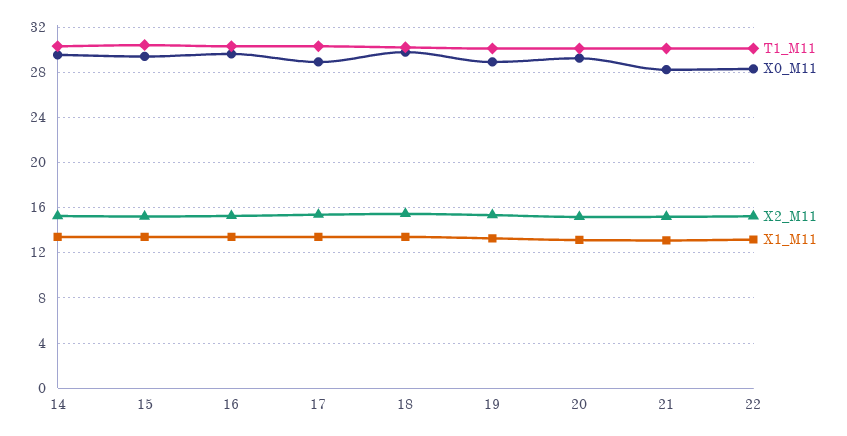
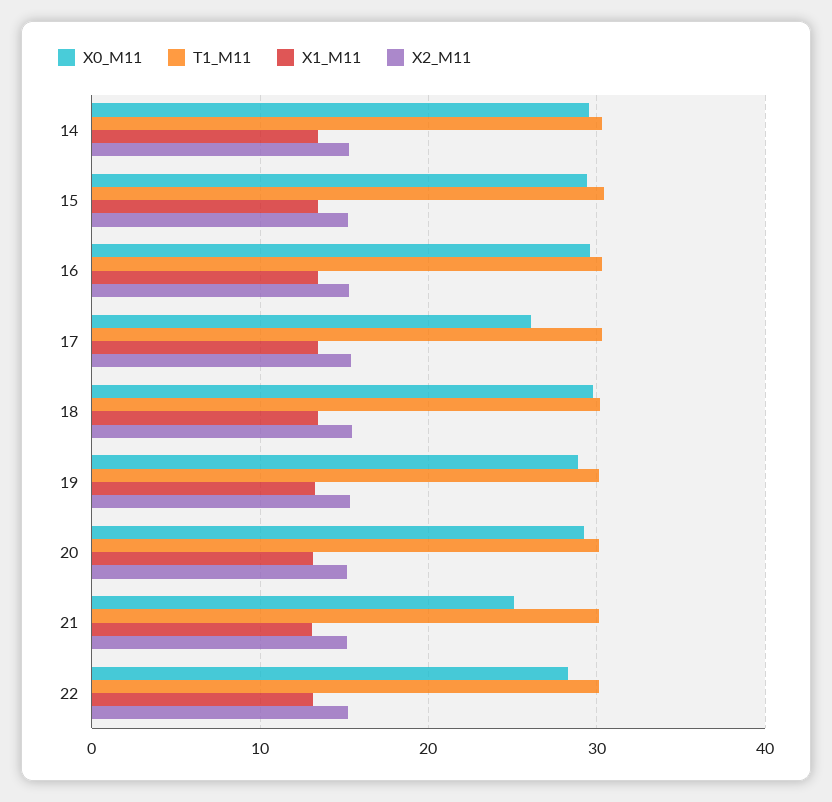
  {
    "T1_M11": {
      "14": 30,
      "15": 30,
      "16": 30,
      "17": 30,
      "18": 30,
      "19": 30,
      "20": 30,
      "21": 30,
      "22": 30
    },
    "X0_M11": {
      "14": 30,
      "15": 29,
      "16": 30,
-     "17": 29,
+     "17": 26,
      "18": 30,
      "19": 29,
      "20": 29,
-     "21": 28,
+     "21": 25,
      "22": 28
    },
    "X2_M11": {
      "14": 15,
      "15": 15,
      "16": 15,
      "17": 15,
      "18": 15,
      "19": 15,
      "20": 15,
      "21": 15,
      "22": 15
    },
    "X1_M11": {
      "14": 13,
      "15": 13,
      "16": 13,
      "17": 13,
      "18": 13,
      "19": 13,
      "20": 13,
      "21": 13,
      "22": 13
    }
  }

